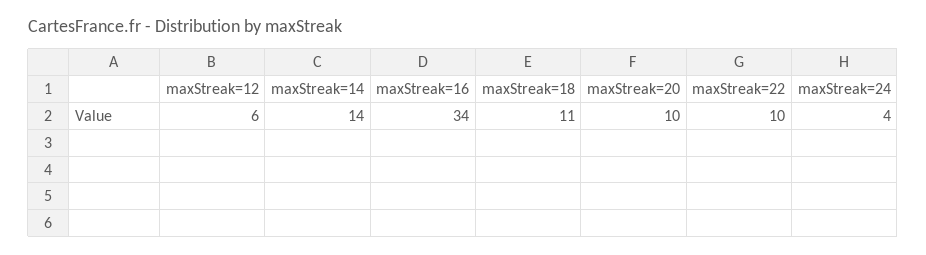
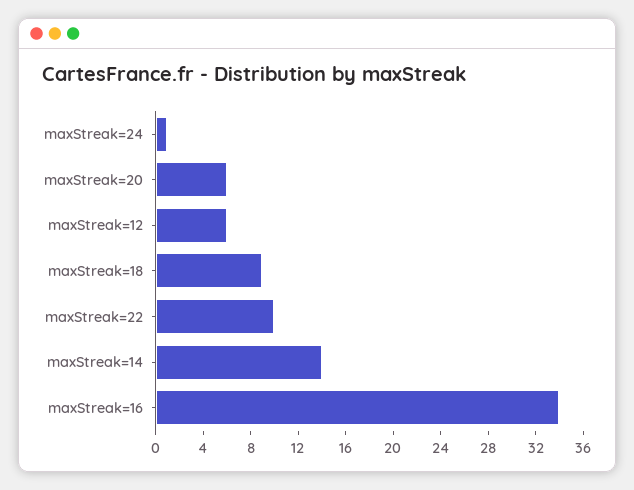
  {
    "maxStreak=12": 6,
    "maxStreak=14": 14,
    "maxStreak=16": 34,
-   "maxStreak=18": 11,
+   "maxStreak=18": 9,
-   "maxStreak=20": 10,
+   "maxStreak=20": 6,
    "maxStreak=22": 10,
-   "maxStreak=24": 4
+   "maxStreak=24": 1
  }

